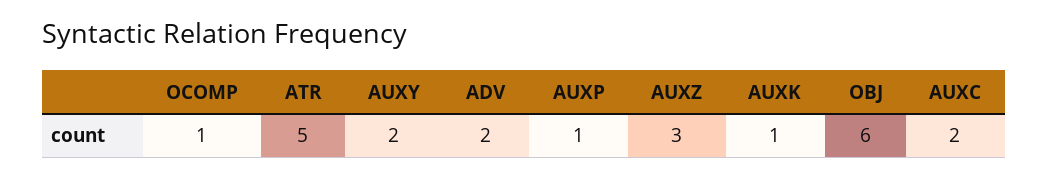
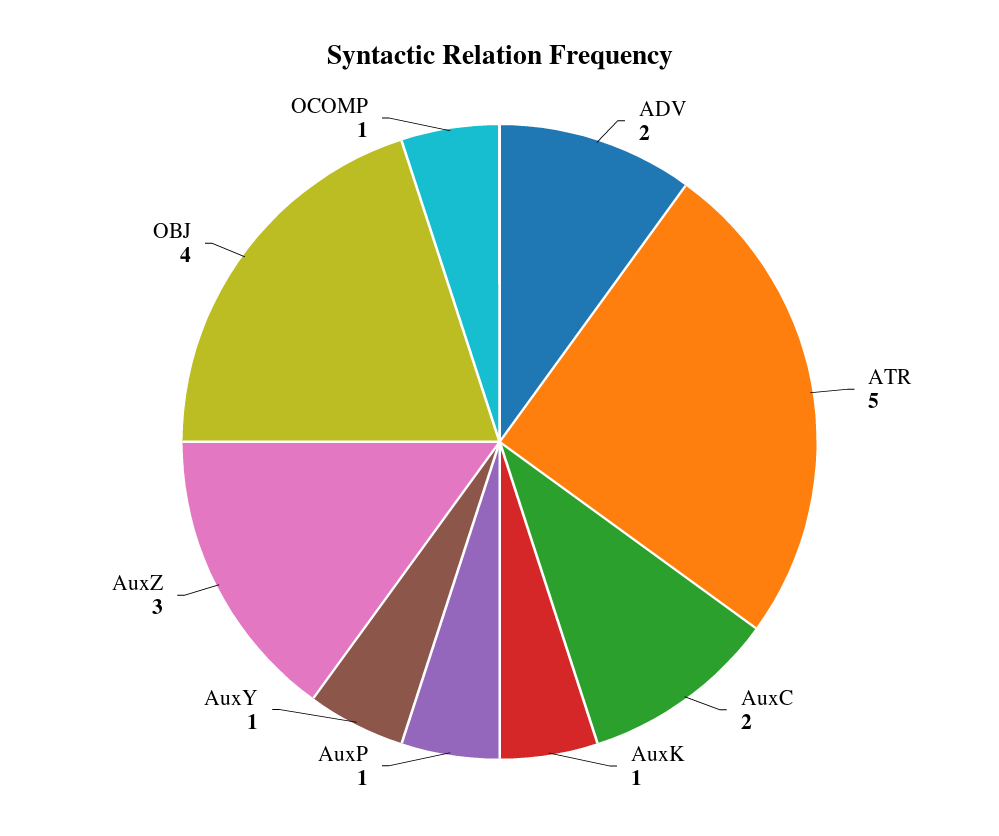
  {
    "OCOMP": 1,
    "ATR": 5,
-   "AUXY": 2,
+   "AUXY": 1,
    "ADV": 2,
    "AUXP": 1,
    "AUXZ": 3,
    "AUXK": 1,
-   "OBJ": 6,
+   "OBJ": 4,
    "AUXC": 2
  }

